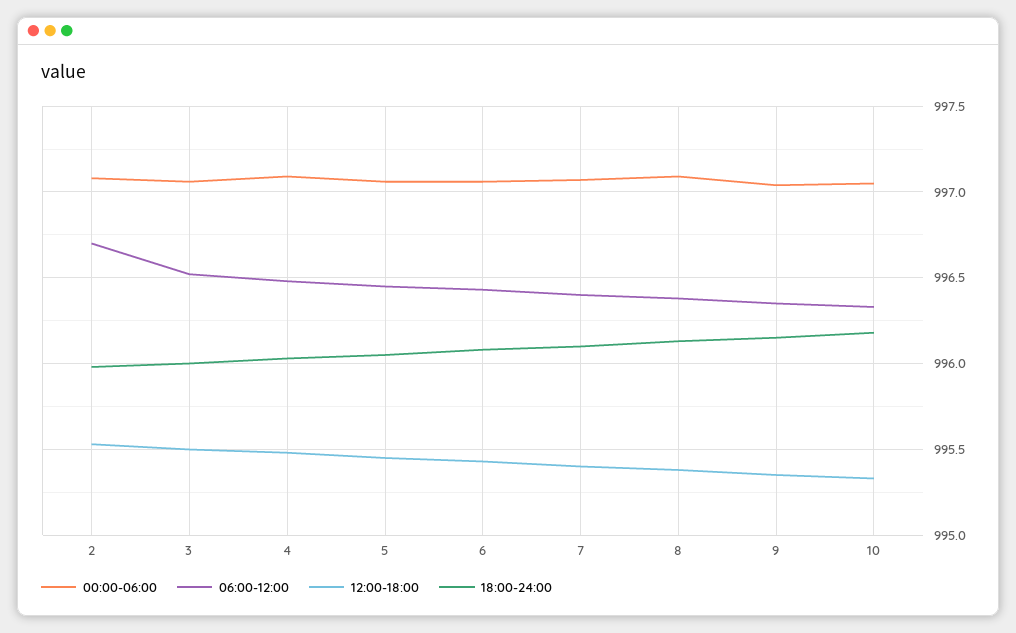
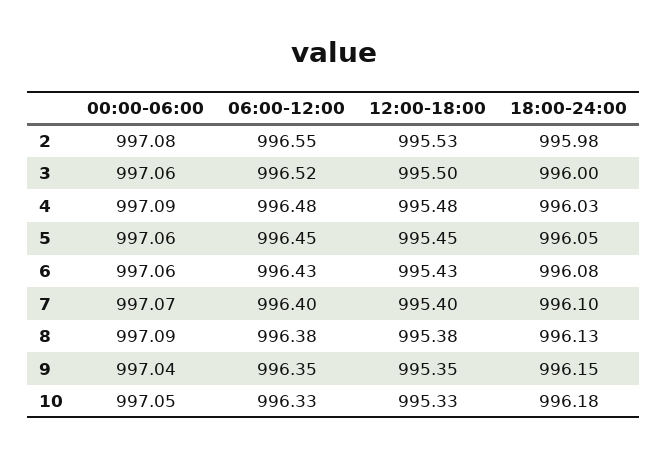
  {
    "00:00-06:00": {
      "2": 997.08,
      "3": 997.06,
      "4": 997.09,
      "5": 997.06,
      "6": 997.06,
      "7": 997.07,
      "8": 997.09,
      "9": 997.04,
      "10": 997.05
    },
    "06:00-12:00": {
-     "2": 996.7,
+     "2": 996.55,
      "3": 996.52,
      "4": 996.48,
      "5": 996.45,
      "6": 996.43,
      "7": 996.4,
      "8": 996.38,
      "9": 996.35,
      "10": 996.33
    },
    "12:00-18:00": {
      "2": 995.53,
      "3": 995.5,
      "4": 995.48,
      "5": 995.45,
      "6": 995.43,
      "7": 995.4,
      "8": 995.38,
      "9": 995.35,
      "10": 995.33
    },
    "18:00-24:00": {
      "2": 995.98,
      "3": 996,
      "4": 996.03,
      "5": 996.05,
      "6": 996.08,
      "7": 996.1,
      "8": 996.13,
      "9": 996.15,
      "10": 996.18
    }
  }

